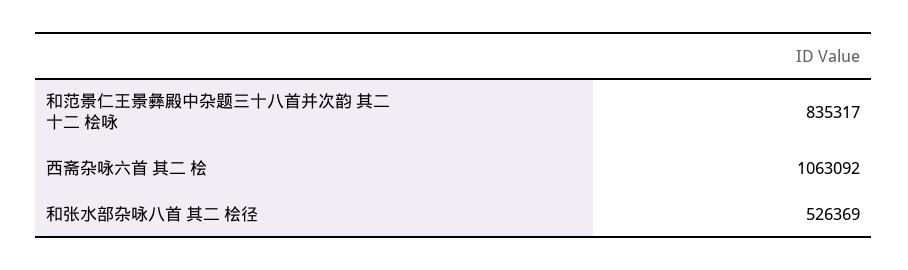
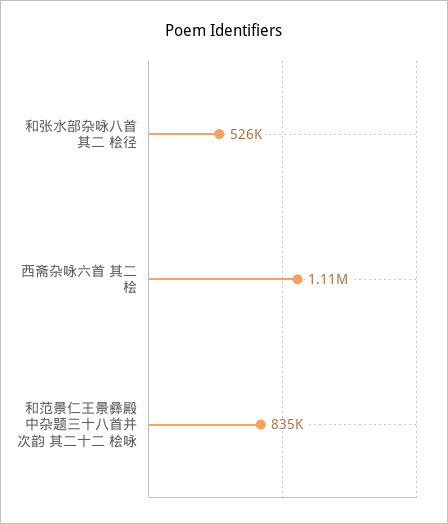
  {
    "和范景仁王景彝殿中杂题三十八首并次韵 其二十二 桧咏": 835317,
-   "西斋杂咏六首 其二 桧": 1063092,
+   "西斋杂咏六首 其二 桧": 1110000,
    "和张水部杂咏八首 其二 桧径": 526369
  }

